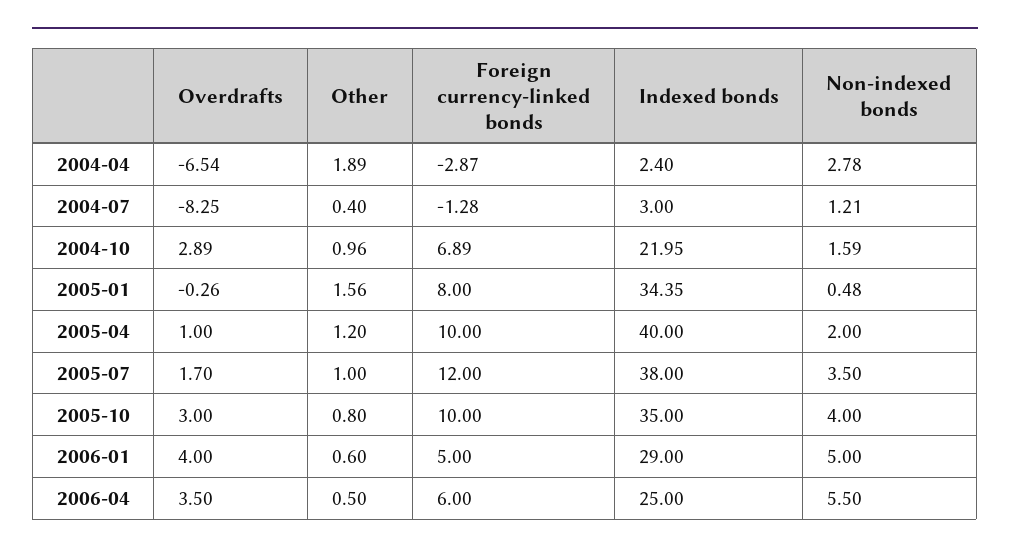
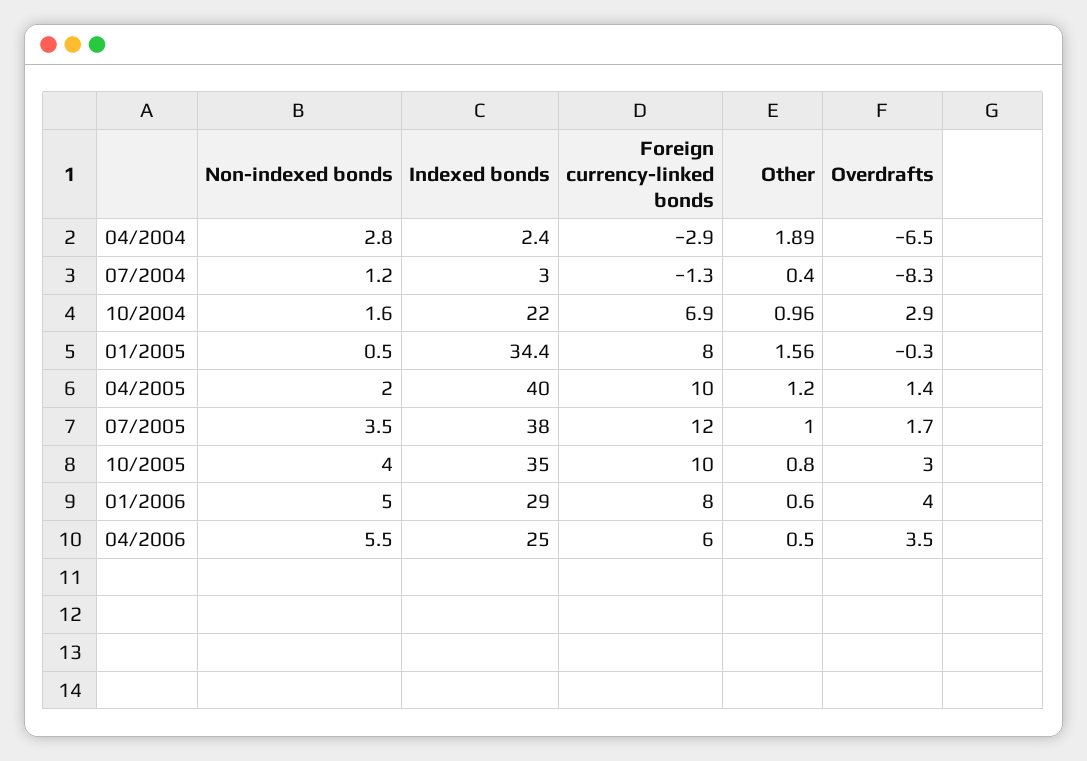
  {
    "Overdrafts": {
      "2004-04": -6.54,
      "2004-07": -8.25,
      "2004-10": 2.89,
      "2005-01": -0.26,
-     "2005-04": 1,
+     "2005-04": 1.4,
      "2005-07": 1.7,
      "2005-10": 3,
      "2006-01": 4,
      "2006-04": 3.5
    },
    "Other": {
      "2004-04": 1.89,
      "2004-07": 0.4,
      "2004-10": 0.96,
      "2005-01": 1.56,
      "2005-04": 1.2,
      "2005-07": 1,
      "2005-10": 0.8,
      "2006-01": 0.6,
      "2006-04": 0.5
    },
    "Foreign currency-linked bonds": {
      "2004-04": -2.87,
      "2004-07": -1.28,
      "2004-10": 6.89,
      "2005-01": 8,
      "2005-04": 10,
      "2005-07": 12,
      "2005-10": 10,
-     "2006-01": 5,
+     "2006-01": 8,
      "2006-04": 6
    },
    "Indexed bonds": {
      "2004-04": 2.4,
      "2004-07": 3,
      "2004-10": 21.95,
      "2005-01": 34.35,
      "2005-04": 40,
      "2005-07": 38,
      "2005-10": 35,
      "2006-01": 29,
      "2006-04": 25
    },
    "Non-indexed bonds": {
      "2004-04": 2.78,
      "2004-07": 1.21,
      "2004-10": 1.59,
      "2005-01": 0.48,
      "2005-04": 2,
      "2005-07": 3.5,
      "2005-10": 4,
      "2006-01": 5,
      "2006-04": 5.5
    }
  }

